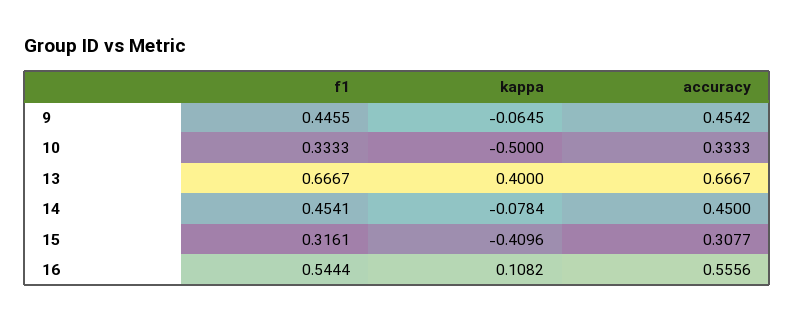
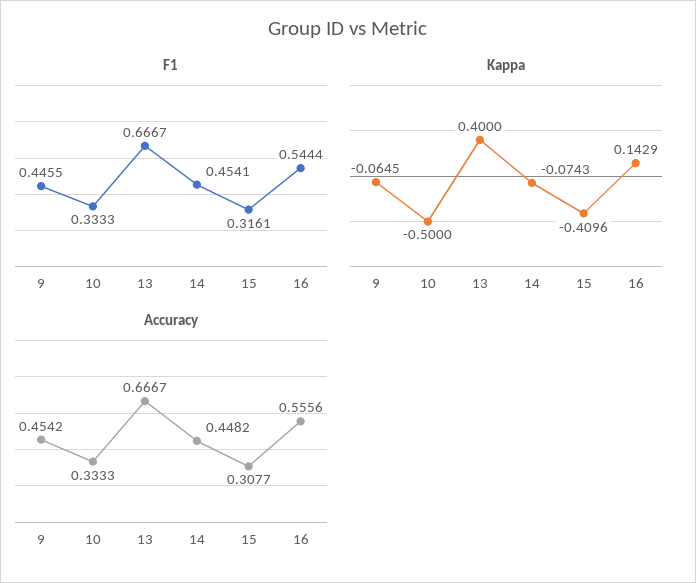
  {
    "f1": {
      "9": 0.4455,
      "10": 0.3333,
      "13": 0.6667,
      "14": 0.4541,
      "15": 0.3161,
      "16": 0.5444
    },
    "kappa": {
      "9": -0.0645,
      "10": -0.5,
      "13": 0.4,
-     "14": -0.0784,
+     "14": -0.0743,
      "15": -0.4096,
-     "16": 0.1082
+     "16": 0.1429
    },
    "accuracy": {
      "9": 0.4542,
      "10": 0.3333,
      "13": 0.6667,
-     "14": 0.45,
+     "14": 0.4482,
      "15": 0.3077,
      "16": 0.5556
    }
  }

